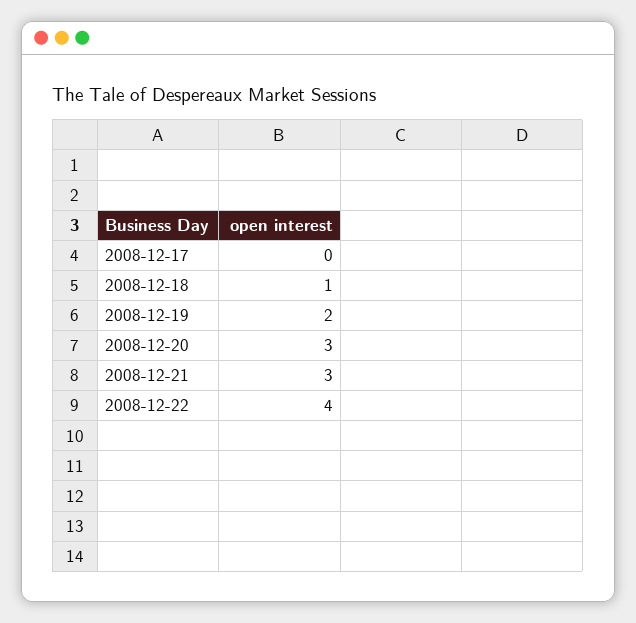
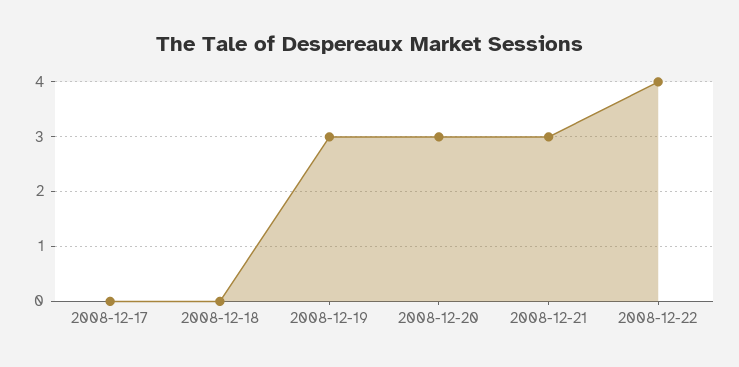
  {
    "2008-12-17": 0,
-   "2008-12-18": 1,
+   "2008-12-18": 0,
-   "2008-12-19": 2,
+   "2008-12-19": 3,
    "2008-12-20": 3,
    "2008-12-21": 3,
    "2008-12-22": 4
  }

